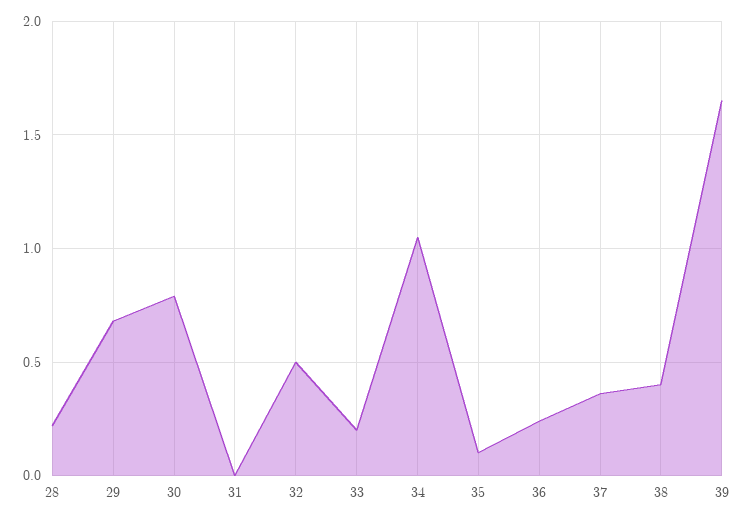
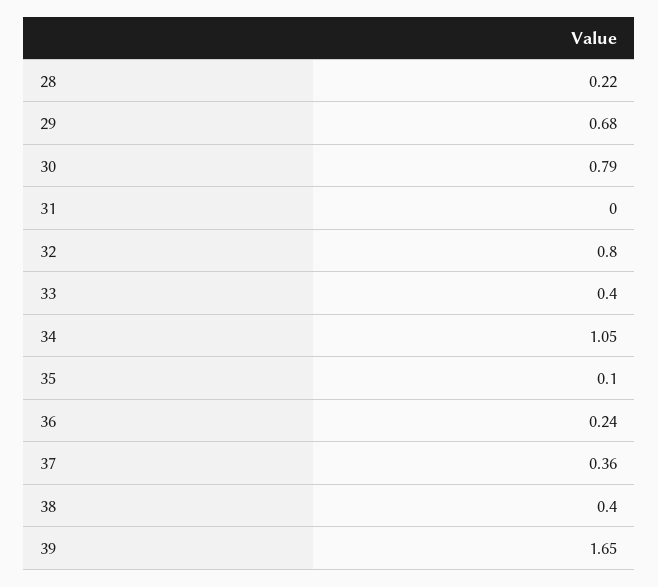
  {
    "28": 0.22,
    "29": 0.68,
    "30": 0.79,
    "31": 0,
-   "32": 0.5,
+   "32": 0.8,
-   "33": 0.2,
+   "33": 0.4,
    "34": 1.05,
    "35": 0.1,
    "36": 0.24,
    "37": 0.36,
    "38": 0.4,
    "39": 1.65
  }

